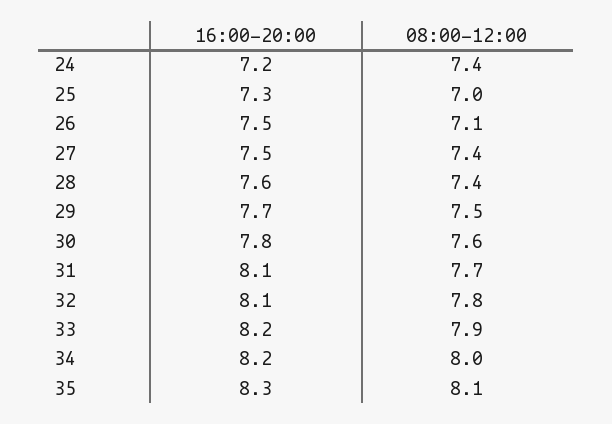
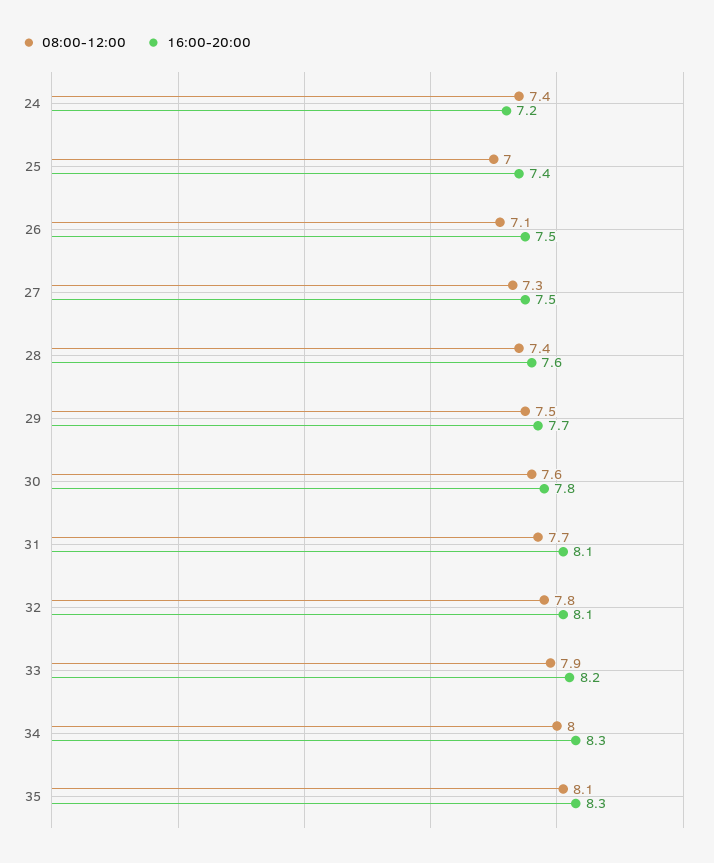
  {
    "16:00-20:00": {
      "24": 7.2,
-     "25": 7.3,
+     "25": 7.4,
      "26": 7.5,
      "27": 7.5,
      "28": 7.6,
      "29": 7.7,
      "30": 7.8,
      "31": 8.1,
      "32": 8.1,
      "33": 8.2,
-     "34": 8.2,
+     "34": 8.3,
      "35": 8.3
    },
    "08:00-12:00": {
      "24": 7.4,
      "25": 7,
      "26": 7.1,
-     "27": 7.4,
+     "27": 7.3,
      "28": 7.4,
      "29": 7.5,
      "30": 7.6,
      "31": 7.7,
      "32": 7.8,
      "33": 7.9,
      "34": 8,
      "35": 8.1
    }
  }

